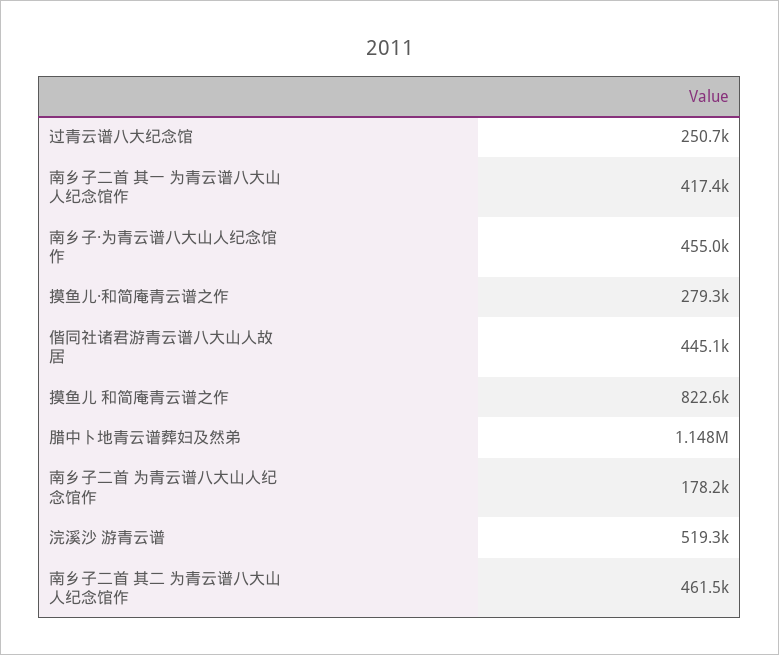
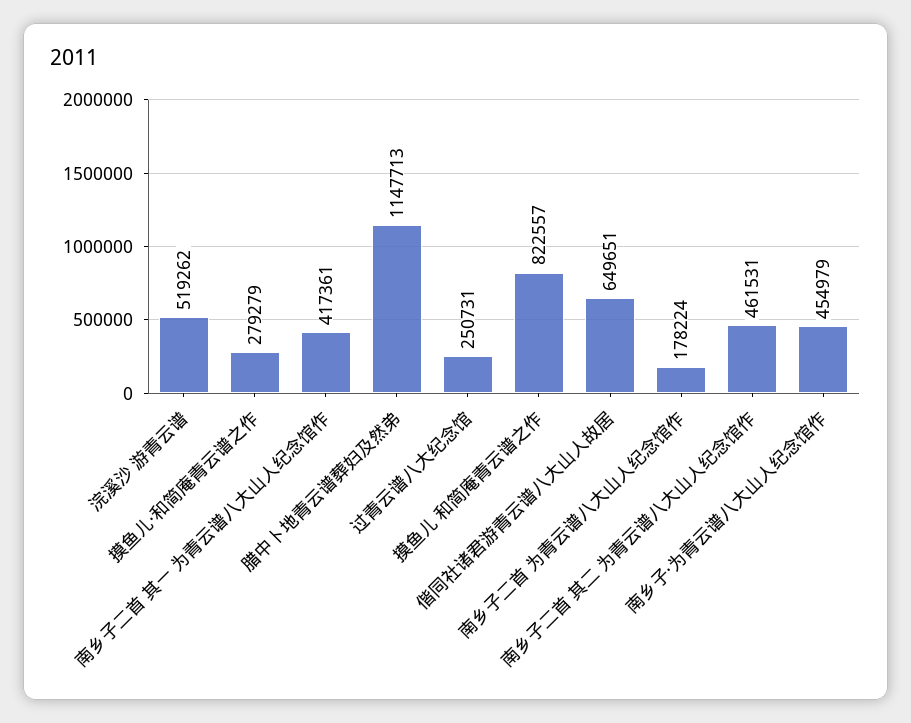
  {
    "过青云谱八大纪念馆": 250731,
    "南乡子二首 其一 为青云谱八大山人纪念馆作": 417361,
    "南乡子·为青云谱八大山人纪念馆作": 454979,
    "摸鱼儿·和简庵青云谱之作": 279279,
-   "偕同社诸君游青云谱八大山人故居": 445100,
+   "偕同社诸君游青云谱八大山人故居": 649651,
    "摸鱼儿 和简庵青云谱之作": 822557,
    "腊中卜地青云谱葬妇及然弟": 1147713,
    "南乡子二首 为青云谱八大山人纪念馆作": 178224,
    "浣溪沙 游青云谱": 519262,
    "南乡子二首 其二 为青云谱八大山人纪念馆作": 461531
  }

